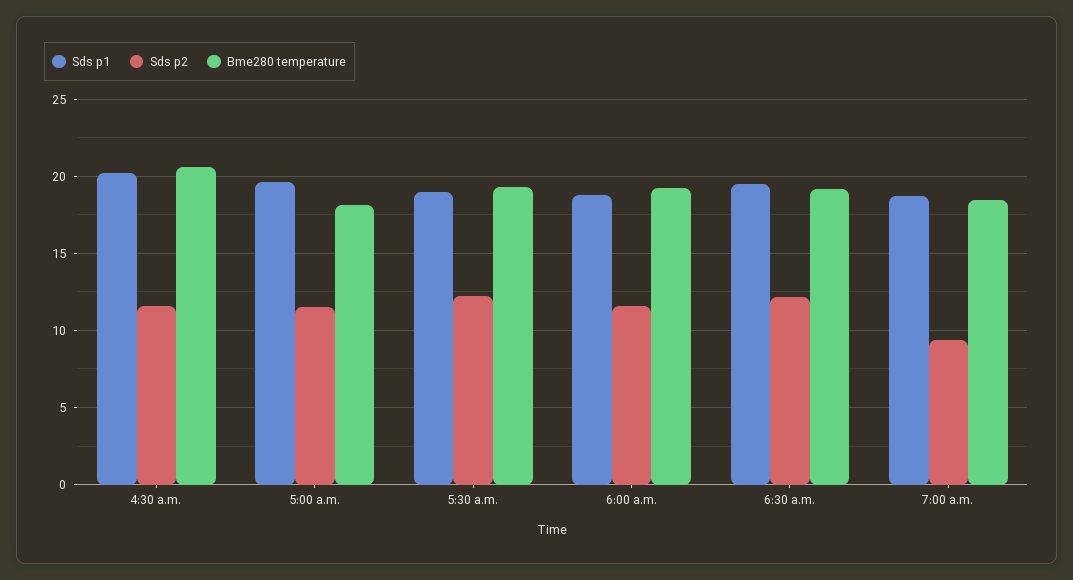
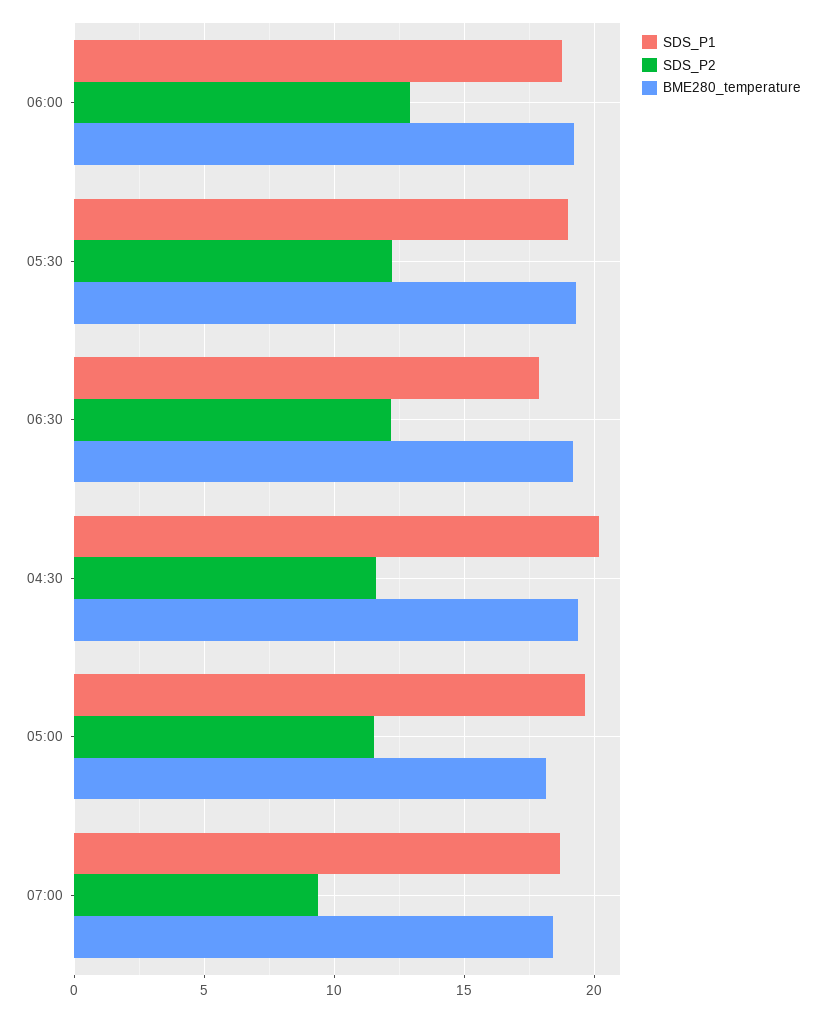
  {
    "Sds p1": {
      "4:30 a.m.": 20,
      "5:00 a.m.": 19.5,
      "5:30 a.m.": 19,
      "6:00 a.m.": 19,
-     "6:30 a.m.": 19.5,
+     "6:30 a.m.": 18,
      "7:00 a.m.": 18.5
    },
    "Sds p2": {
      "4:30 a.m.": 11.5,
      "5:00 a.m.": 11.5,
      "5:30 a.m.": 12,
-     "6:00 a.m.": 11.5,
+     "6:00 a.m.": 13,
      "6:30 a.m.": 12,
      "7:00 a.m.": 9.5
    },
    "Bme280 temperature": {
-     "4:30 a.m.": 20.5,
+     "4:30 a.m.": 19.5,
      "5:00 a.m.": 18,
      "5:30 a.m.": 19.5,
      "6:00 a.m.": 19,
      "6:30 a.m.": 19,
      "7:00 a.m.": 18.5
    }
  }

